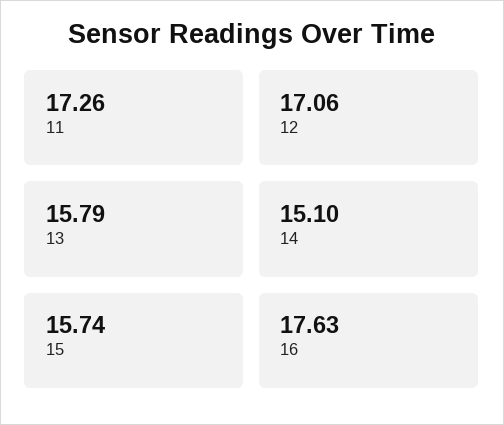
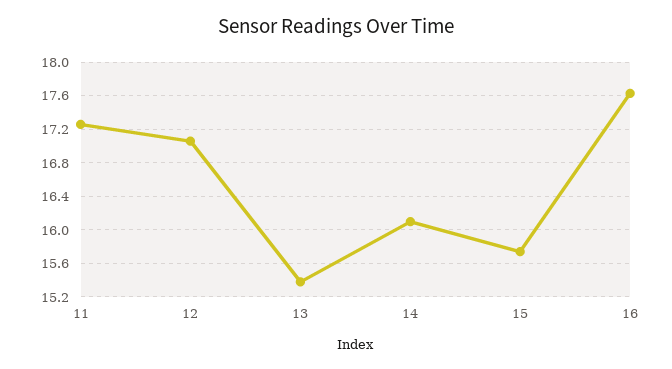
  {
    "11": 17.26,
    "12": 17.06,
-   "13": 15.79,
+   "13": 15.4,
-   "14": 15.1,
+   "14": 16.1,
    "15": 15.74,
    "16": 17.63
  }

